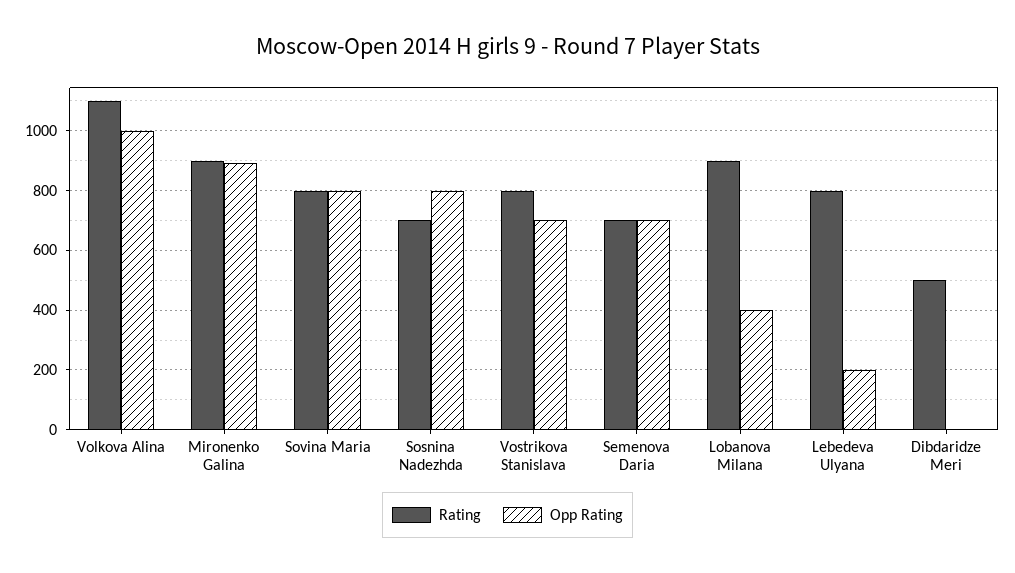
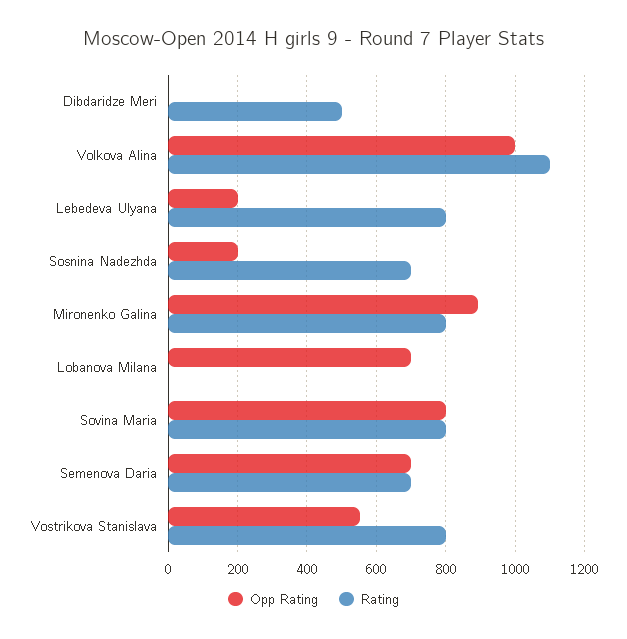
  {
    "Rating": {
      "Volkova Alina": 1100,
-     "Mironenko Galina": 900,
+     "Mironenko Galina": 800,
      "Sovina Maria": 800,
      "Sosnina Nadezhda": 700,
      "Vostrikova Stanislava": 800,
      "Semenova Daria": 700,
-     "Lobanova Milana": 900,
+     "Lobanova Milana": 0,
      "Lebedeva Ulyana": 800,
      "Dibdaridze Meri": 500
    },
    "Opp Rating": {
      "Volkova Alina": 1000,
      "Mironenko Galina": 900,
      "Sovina Maria": 800,
-     "Sosnina Nadezhda": 800,
+     "Sosnina Nadezhda": 200,
-     "Vostrikova Stanislava": 700,
+     "Vostrikova Stanislava": 560,
      "Semenova Daria": 700,
-     "Lobanova Milana": 400,
+     "Lobanova Milana": 700,
      "Lebedeva Ulyana": 200,
      "Dibdaridze Meri": 0
    }
  }

